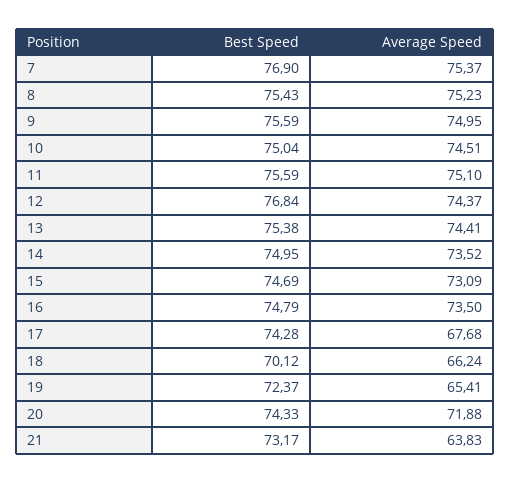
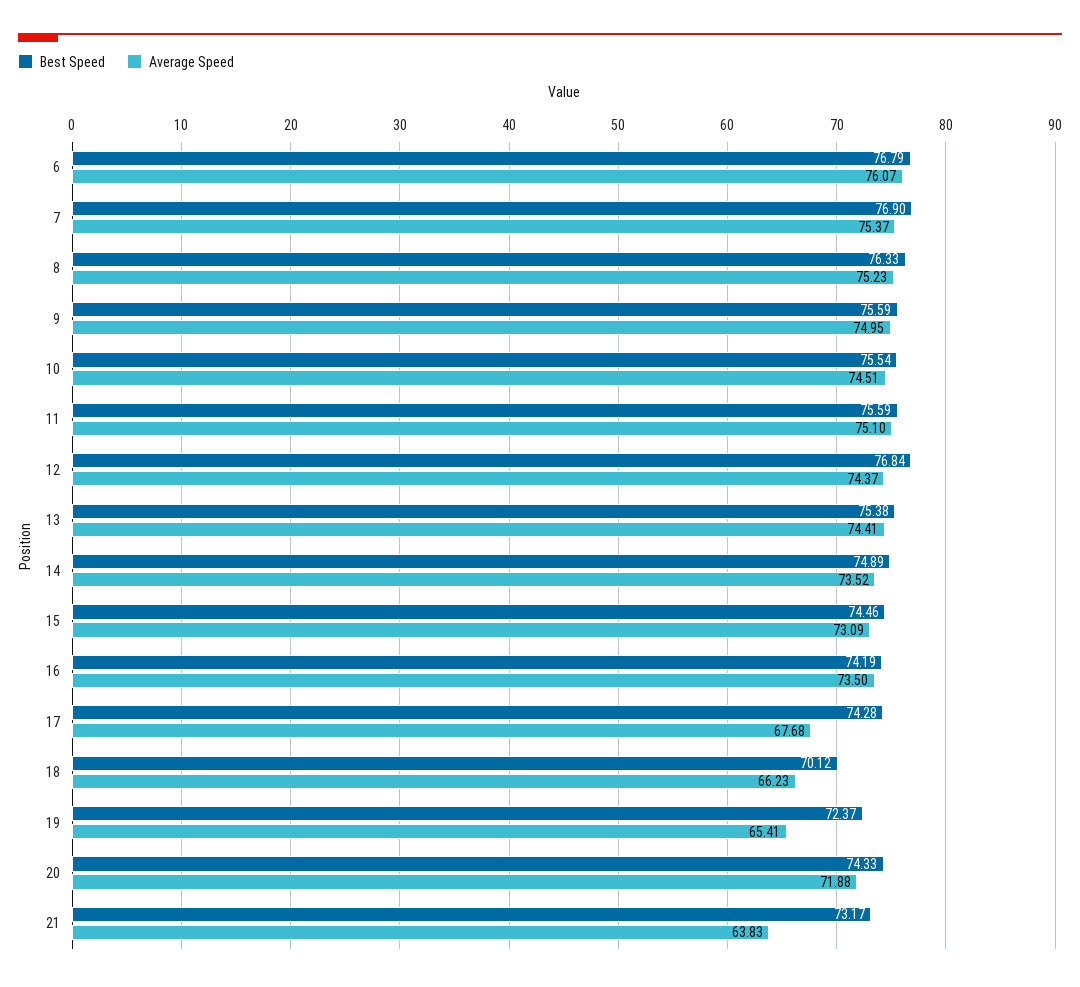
  {
    "Best Speed": {
      "7": 76.9,
-     "8": 75.43,
+     "8": 76.33,
      "9": 75.59,
-     "10": 75.04,
+     "10": 75.54,
      "11": 75.59,
      "12": 76.84,
      "13": 75.38,
-     "14": 74.95,
+     "14": 74.89,
-     "15": 74.69,
+     "15": 74.46,
-     "16": 74.79,
+     "16": 74.19,
      "17": 74.28,
      "18": 70.12,
      "19": 72.37,
      "20": 74.33,
-     "21": 73.17
+     "21": 73.17,
+     "6": 76.79
    },
    "Average Speed": {
      "7": 75.37,
      "8": 75.23,
      "9": 74.95,
      "10": 74.51,
      "11": 75.1,
      "12": 74.37,
      "13": 74.41,
      "14": 73.52,
      "15": 73.09,
      "16": 73.5,
      "17": 67.68,
-     "18": 66.24,
+     "18": 66.23,
      "19": 65.41,
      "20": 71.88,
-     "21": 63.83
+     "21": 63.83,
+     "6": 76.07
    }
  }

